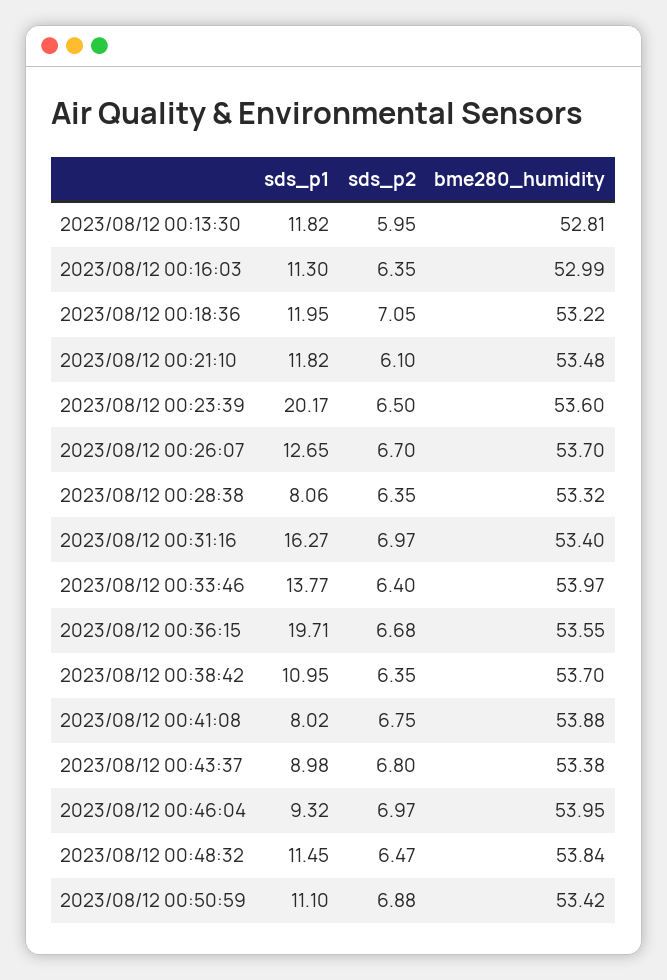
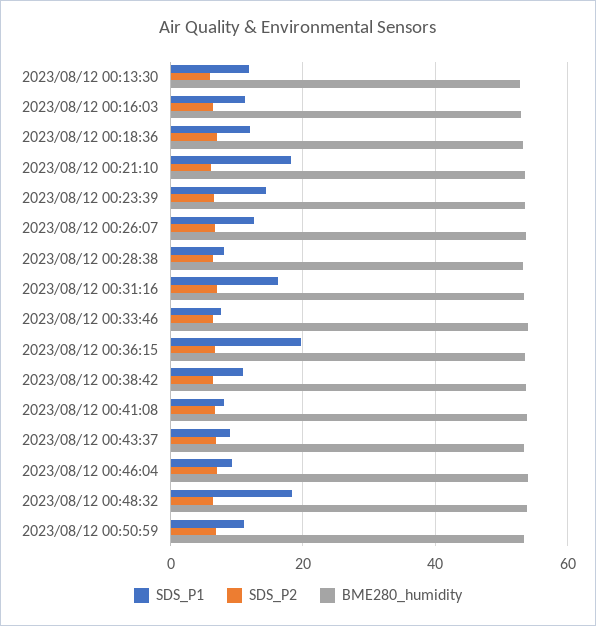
  {
    "sds_p1": {
      "2023/08/12 00:13:30": 11.82,
      "2023/08/12 00:16:03": 11.3,
      "2023/08/12 00:18:36": 11.95,
-     "2023/08/12 00:21:10": 11.82,
+     "2023/08/12 00:21:10": 18,
-     "2023/08/12 00:23:39": 20.17,
+     "2023/08/12 00:23:39": 14,
      "2023/08/12 00:26:07": 12.65,
      "2023/08/12 00:28:38": 8.06,
      "2023/08/12 00:31:16": 16.27,
-     "2023/08/12 00:33:46": 13.77,
+     "2023/08/12 00:33:46": 8,
      "2023/08/12 00:36:15": 19.71,
      "2023/08/12 00:38:42": 10.95,
      "2023/08/12 00:41:08": 8.02,
      "2023/08/12 00:43:37": 8.98,
      "2023/08/12 00:46:04": 9.32,
-     "2023/08/12 00:48:32": 11.45,
+     "2023/08/12 00:48:32": 18,
      "2023/08/12 00:50:59": 11.1
    },
    "sds_p2": {
      "2023/08/12 00:13:30": 5.95,
      "2023/08/12 00:16:03": 6.35,
      "2023/08/12 00:18:36": 7.05,
      "2023/08/12 00:21:10": 6.1,
      "2023/08/12 00:23:39": 6.5,
      "2023/08/12 00:26:07": 6.7,
      "2023/08/12 00:28:38": 6.35,
      "2023/08/12 00:31:16": 6.97,
      "2023/08/12 00:33:46": 6.4,
      "2023/08/12 00:36:15": 6.68,
      "2023/08/12 00:38:42": 6.35,
      "2023/08/12 00:41:08": 6.75,
      "2023/08/12 00:43:37": 6.8,
      "2023/08/12 00:46:04": 6.97,
      "2023/08/12 00:48:32": 6.47,
      "2023/08/12 00:50:59": 6.88
    },
    "bme280_humidity": {
      "2023/08/12 00:13:30": 52.81,
      "2023/08/12 00:16:03": 52.99,
      "2023/08/12 00:18:36": 53.22,
      "2023/08/12 00:21:10": 53.48,
      "2023/08/12 00:23:39": 53.6,
      "2023/08/12 00:26:07": 53.7,
      "2023/08/12 00:28:38": 53.32,
      "2023/08/12 00:31:16": 53.4,
      "2023/08/12 00:33:46": 53.97,
      "2023/08/12 00:36:15": 53.55,
      "2023/08/12 00:38:42": 53.7,
      "2023/08/12 00:41:08": 53.88,
      "2023/08/12 00:43:37": 53.38,
      "2023/08/12 00:46:04": 53.95,
      "2023/08/12 00:48:32": 53.84,
      "2023/08/12 00:50:59": 53.42
    }
  }

